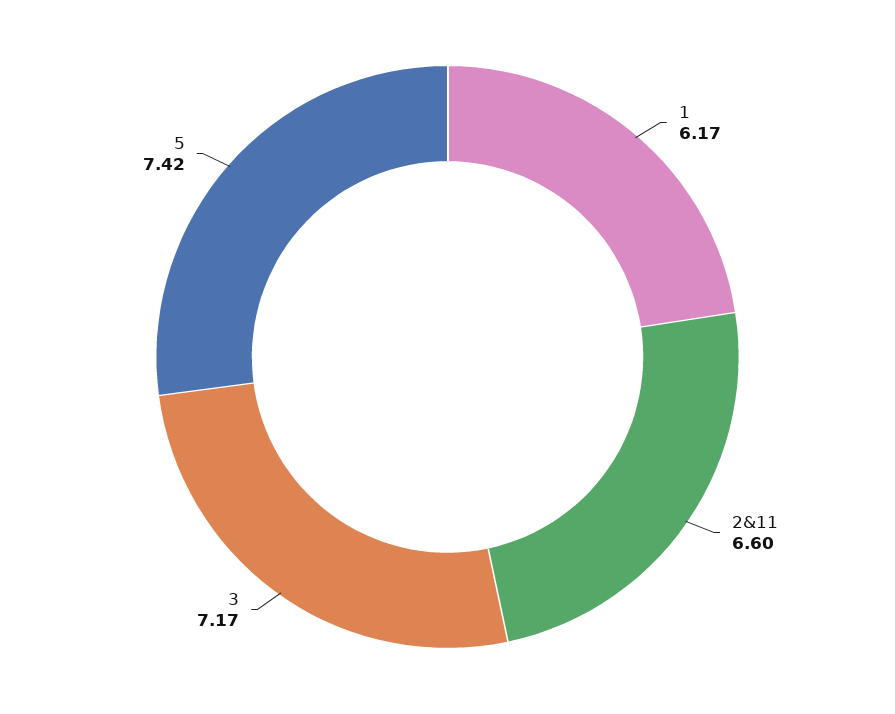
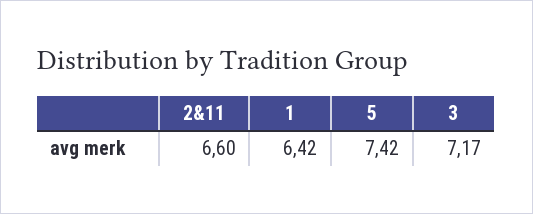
  {
-   "1": 6.17,
+   "1": 6.42,
    "2&11": 6.6,
    "3": 7.17,
    "5": 7.42
  }

